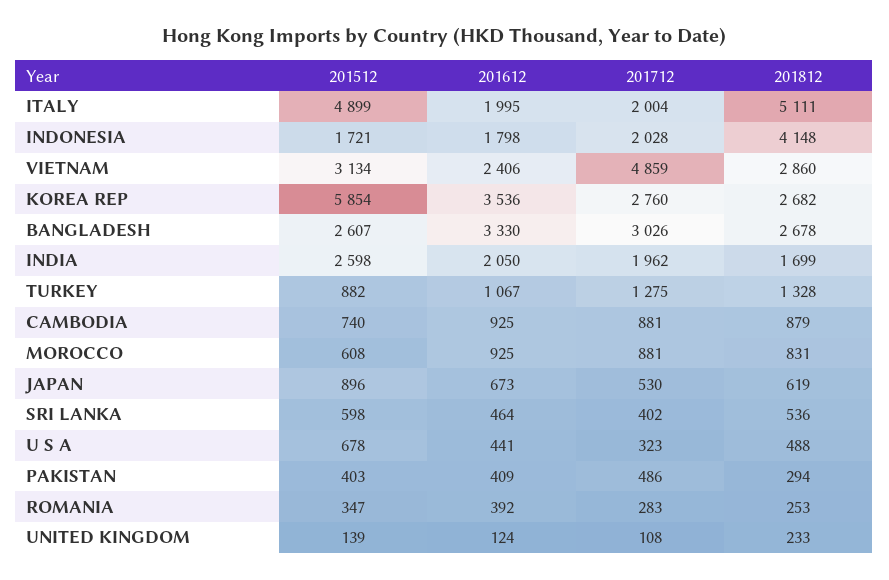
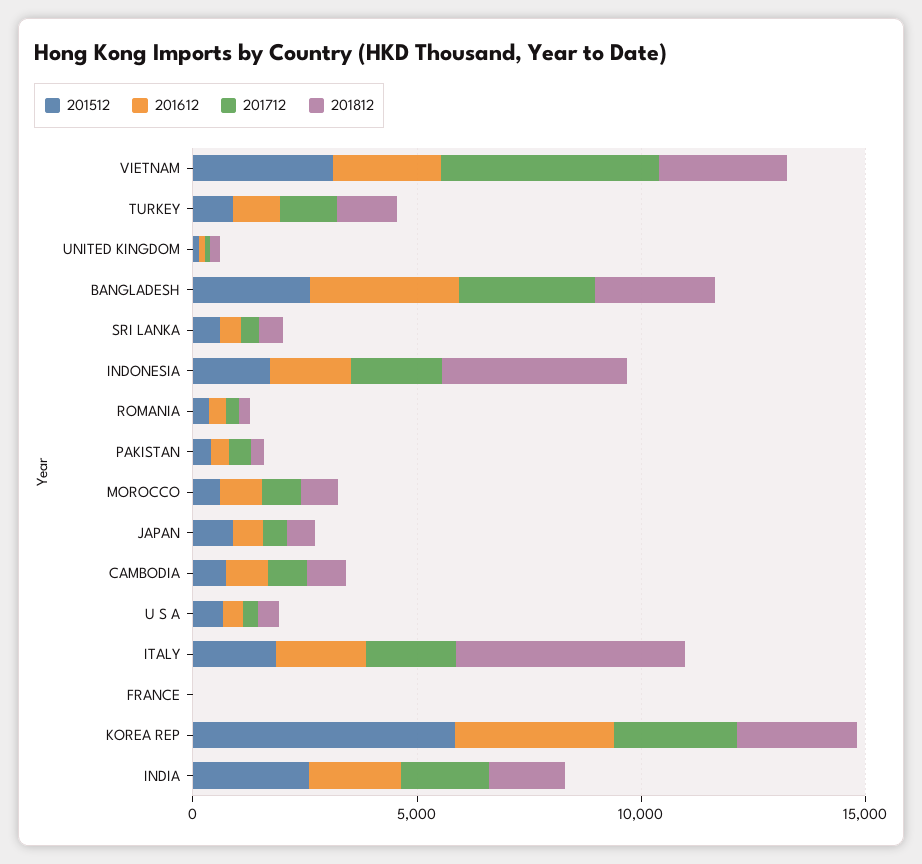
  {
    "201512": {
-     "ITALY": 4899,
+     "ITALY": 2000,
      "INDONESIA": 1721,
      "VIETNAM": 3134,
      "KOREA REP": 5854,
      "BANGLADESH": 2607,
      "INDIA": 2598,
      "TURKEY": 882,
      "CAMBODIA": 740,
      "MOROCCO": 608,
      "JAPAN": 896,
      "SRI LANKA": 598,
      "U S A": 678,
      "PAKISTAN": 403,
      "ROMANIA": 347,
-     "UNITED KINGDOM": 139
+     "UNITED KINGDOM": 139,
+     "FRANCE": 0
    },
    "201612": {
      "ITALY": 1995,
      "INDONESIA": 1798,
      "VIETNAM": 2406,
      "KOREA REP": 3536,
      "BANGLADESH": 3330,
      "INDIA": 2050,
      "TURKEY": 1067,
      "CAMBODIA": 925,
      "MOROCCO": 925,
      "JAPAN": 673,
      "SRI LANKA": 464,
      "U S A": 441,
      "PAKISTAN": 409,
      "ROMANIA": 392,
-     "UNITED KINGDOM": 124
+     "UNITED KINGDOM": 124,
+     "FRANCE": 0
    },
    "201712": {
      "ITALY": 2004,
      "INDONESIA": 2028,
      "VIETNAM": 4859,
      "KOREA REP": 2760,
      "BANGLADESH": 3026,
      "INDIA": 1962,
      "TURKEY": 1275,
      "CAMBODIA": 881,
      "MOROCCO": 881,
      "JAPAN": 530,
      "SRI LANKA": 402,
      "U S A": 323,
      "PAKISTAN": 486,
      "ROMANIA": 283,
-     "UNITED KINGDOM": 108
+     "UNITED KINGDOM": 108,
+     "FRANCE": 0
    },
    "201812": {
      "ITALY": 5111,
      "INDONESIA": 4148,
      "VIETNAM": 2860,
      "KOREA REP": 2682,
      "BANGLADESH": 2678,
      "INDIA": 1699,
      "TURKEY": 1328,
      "CAMBODIA": 879,
      "MOROCCO": 831,
      "JAPAN": 619,
      "SRI LANKA": 536,
      "U S A": 488,
      "PAKISTAN": 294,
      "ROMANIA": 253,
-     "UNITED KINGDOM": 233
+     "UNITED KINGDOM": 233,
+     "FRANCE": 0
    }
  }

